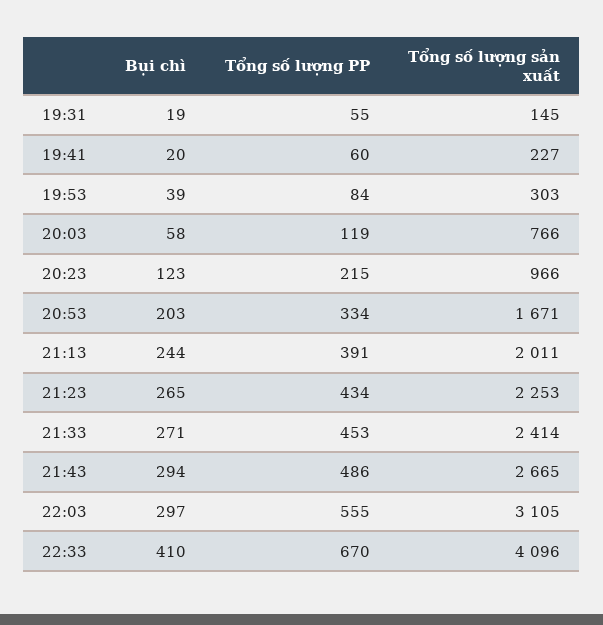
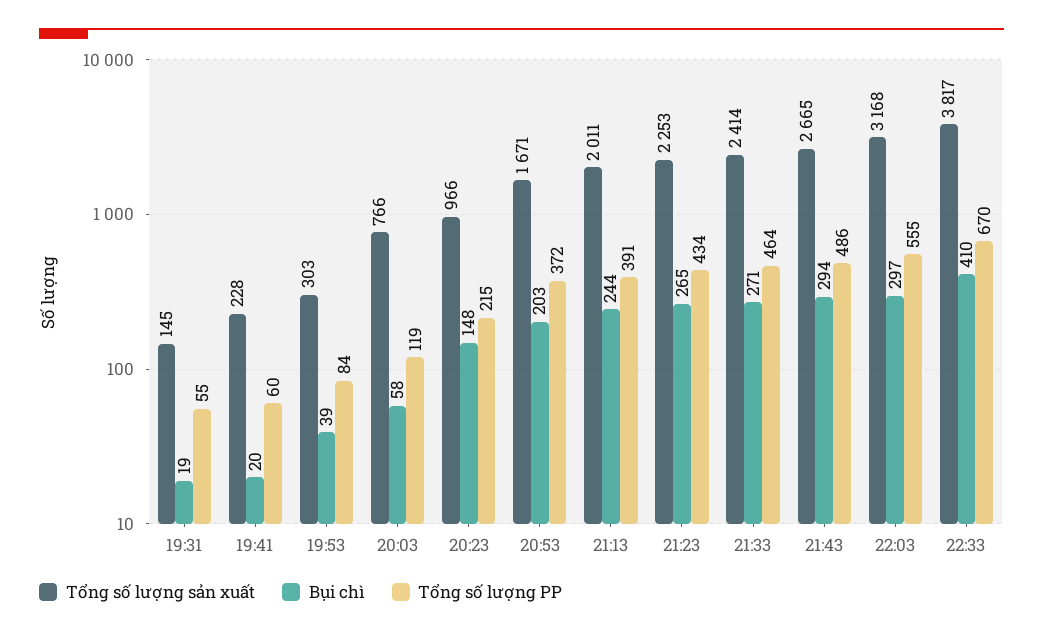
  {
    "Bụi chì": {
      "19:31": 19,
      "19:41": 20,
      "19:53": 39,
      "20:03": 58,
-     "20:23": 123,
+     "20:23": 148,
      "20:53": 203,
      "21:13": 244,
      "21:23": 265,
      "21:33": 271,
      "21:43": 294,
      "22:03": 297,
      "22:33": 410
    },
    "Tổng số lượng PP": {
      "19:31": 55,
      "19:41": 60,
      "19:53": 84,
      "20:03": 119,
      "20:23": 215,
-     "20:53": 334,
+     "20:53": 372,
      "21:13": 391,
      "21:23": 434,
-     "21:33": 453,
+     "21:33": 464,
      "21:43": 486,
      "22:03": 555,
      "22:33": 670
    },
    "Tổng số lượng sản xuất": {
      "19:31": 145,
-     "19:41": 227,
+     "19:41": 228,
      "19:53": 303,
      "20:03": 766,
      "20:23": 966,
      "20:53": 1671,
      "21:13": 2011,
      "21:23": 2253,
      "21:33": 2414,
      "21:43": 2665,
-     "22:03": 3105,
+     "22:03": 3168,
-     "22:33": 4096
+     "22:33": 3817
    }
  }

